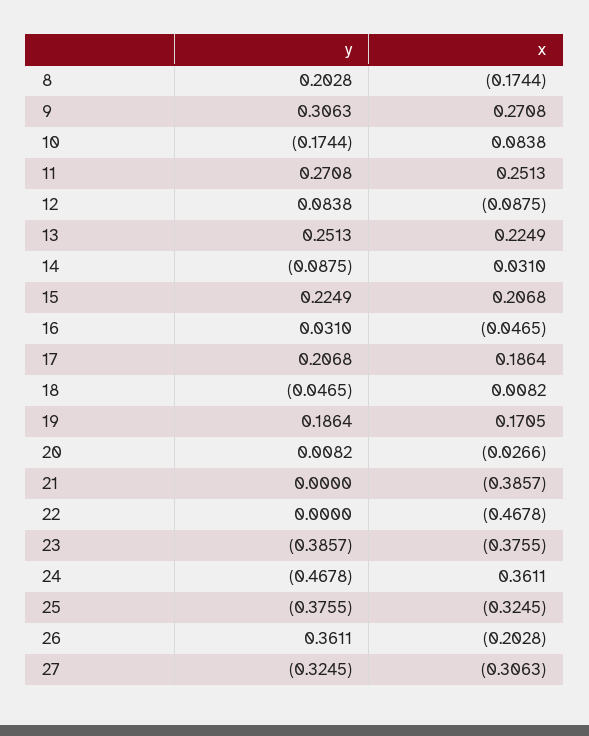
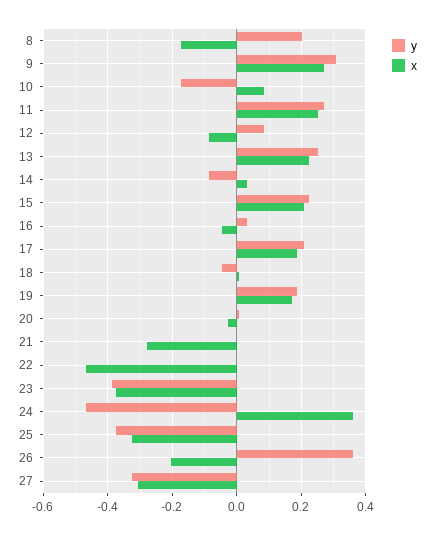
  {
    "y": {
      "8": 0.2028,
      "9": 0.3063,
      "10": -0.1744,
      "11": 0.2708,
      "12": 0.0838,
      "13": 0.2513,
      "14": -0.0875,
      "15": 0.2249,
      "16": 0.031,
      "17": 0.2068,
      "18": -0.0465,
      "19": 0.1864,
      "20": 0.0082,
      "21": 0,
      "22": 0,
      "23": -0.3857,
      "24": -0.4678,
      "25": -0.3755,
      "26": 0.3611,
      "27": -0.3245
    },
    "x": {
      "8": -0.1744,
      "9": 0.2708,
      "10": 0.0838,
      "11": 0.2513,
      "12": -0.0875,
      "13": 0.2249,
      "14": 0.031,
      "15": 0.2068,
      "16": -0.0465,
      "17": 0.1864,
      "18": 0.0082,
      "19": 0.1705,
      "20": -0.0266,
-     "21": -0.3857,
+     "21": -0.28,
      "22": -0.4678,
      "23": -0.3755,
      "24": 0.3611,
      "25": -0.3245,
      "26": -0.2028,
      "27": -0.3063
    }
  }

